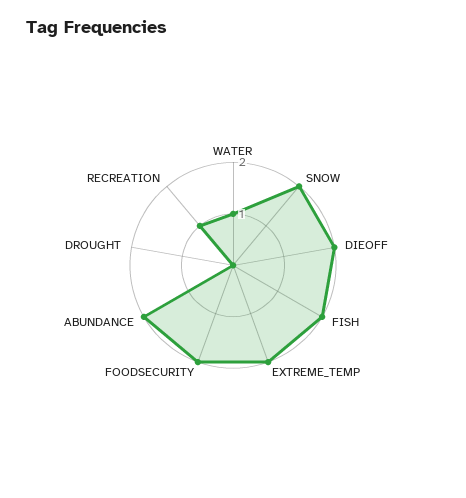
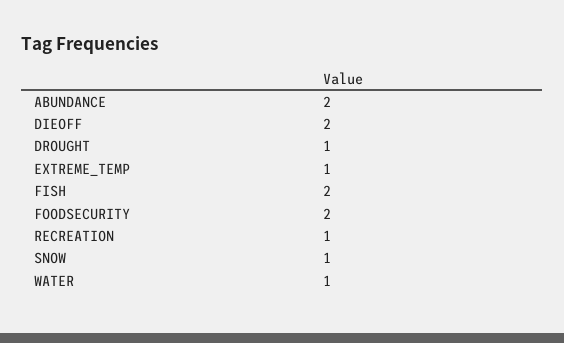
  {
    "WATER": 1,
-   "SNOW": 2,
+   "SNOW": 1,
    "DIEOFF": 2,
    "FISH": 2,
-   "EXTREME_TEMP": 2,
+   "EXTREME_TEMP": 1,
    "FOODSECURITY": 2,
    "ABUNDANCE": 2,
-   "DROUGHT": 0,
+   "DROUGHT": 1,
    "RECREATION": 1
  }

